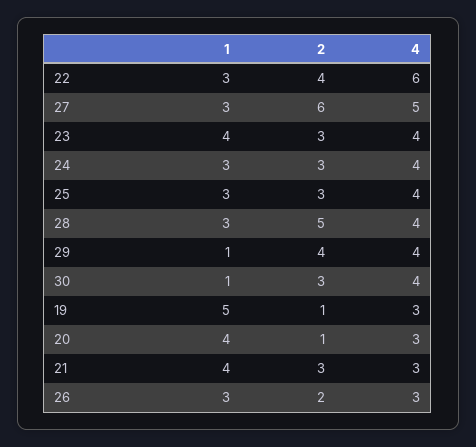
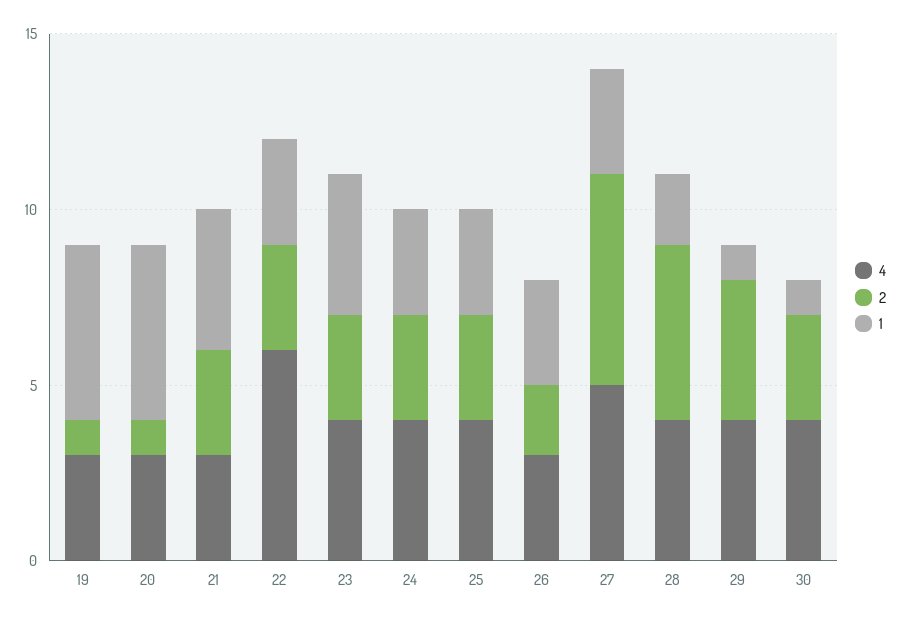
  {
    "1": {
      "22": 3,
      "27": 3,
      "23": 4,
      "24": 3,
      "25": 3,
-     "28": 3,
+     "28": 2,
      "29": 1,
      "30": 1,
      "19": 5,
-     "20": 4,
+     "20": 5,
      "21": 4,
      "26": 3
    },
    "2": {
-     "22": 4,
+     "22": 3,
      "27": 6,
      "23": 3,
      "24": 3,
      "25": 3,
      "28": 5,
      "29": 4,
      "30": 3,
      "19": 1,
      "20": 1,
      "21": 3,
      "26": 2
    },
    "4": {
      "22": 6,
      "27": 5,
      "23": 4,
      "24": 4,
      "25": 4,
      "28": 4,
      "29": 4,
      "30": 4,
      "19": 3,
      "20": 3,
      "21": 3,
      "26": 3
    }
  }

